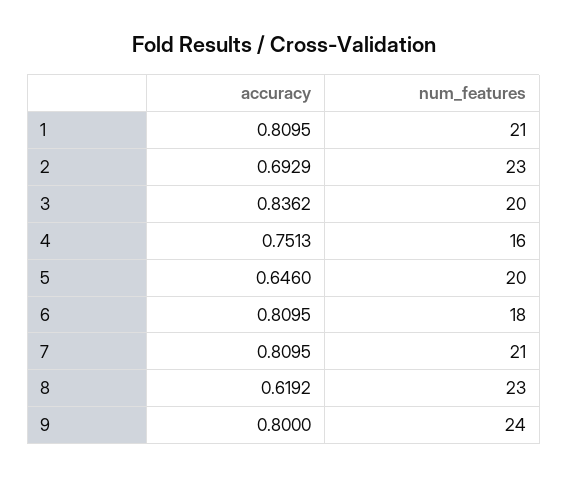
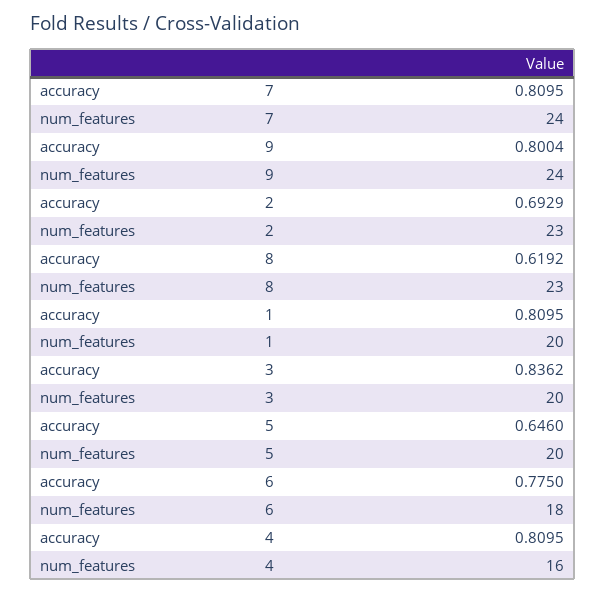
  {
    "accuracy": {
      "1": 0.8095,
      "2": 0.6929,
      "3": 0.8362,
-     "4": 0.7513,
+     "4": 0.8095,
      "5": 0.646,
-     "6": 0.8095,
+     "6": 0.775,
      "7": 0.8095,
      "8": 0.6192,
-     "9": 0.8
+     "9": 0.8004
    },
    "num_features": {
-     "1": 21,
+     "1": 20,
      "2": 23,
      "3": 20,
      "4": 16,
      "5": 20,
      "6": 18,
-     "7": 21,
+     "7": 24,
      "8": 23,
      "9": 24
    }
  }

